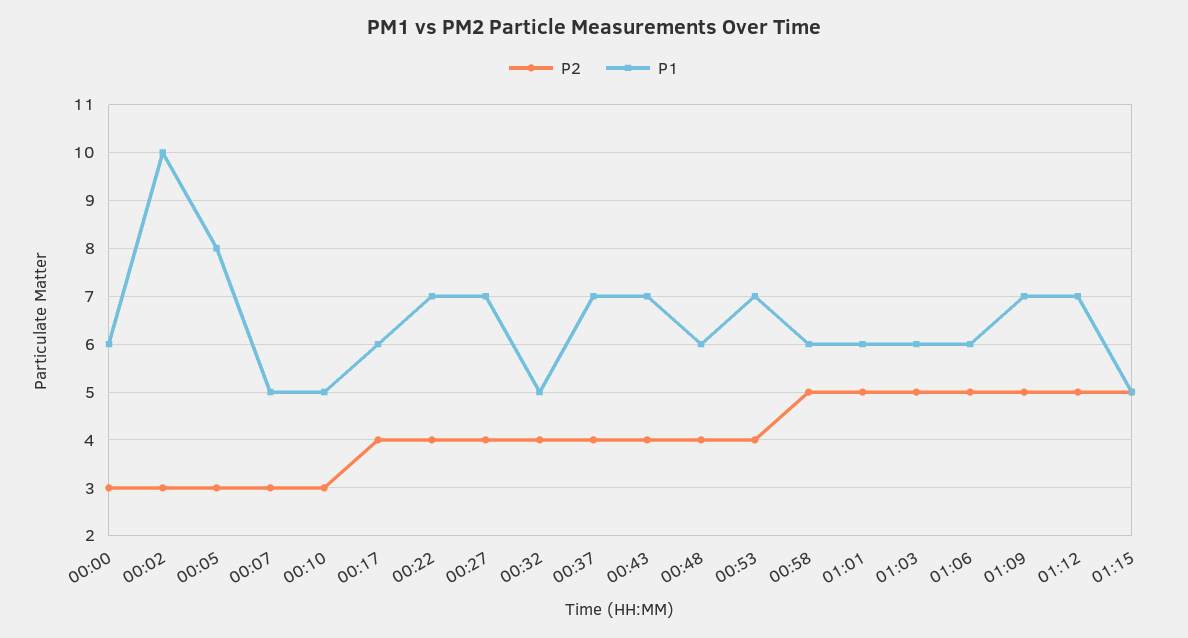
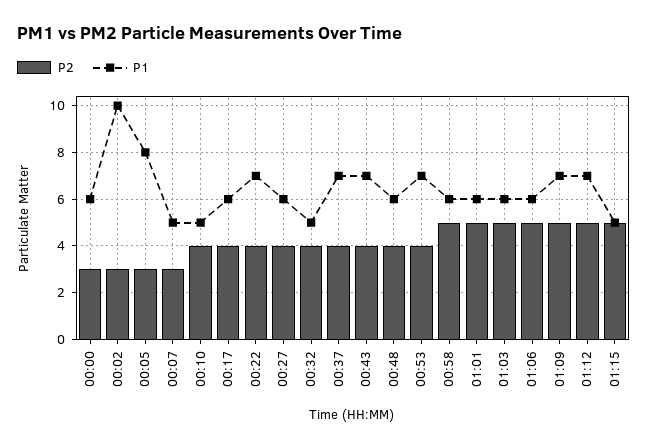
  {
    "P2": {
      "00:00": 3,
      "00:02": 3,
      "00:05": 3,
      "00:07": 3,
-     "00:10": 3,
+     "00:10": 4,
      "00:17": 4,
      "00:22": 4,
      "00:27": 4,
      "00:32": 4,
      "00:37": 4,
      "00:43": 4,
      "00:48": 4,
      "00:53": 4,
      "00:58": 5,
      "01:01": 5,
      "01:03": 5,
      "01:06": 5,
      "01:09": 5,
      "01:12": 5,
      "01:15": 5
    },
    "P1": {
      "00:00": 6,
      "00:02": 10,
      "00:05": 8,
      "00:07": 5,
      "00:10": 5,
      "00:17": 6,
      "00:22": 7,
-     "00:27": 7,
+     "00:27": 6,
      "00:32": 5,
      "00:37": 7,
      "00:43": 7,
      "00:48": 6,
      "00:53": 7,
      "00:58": 6,
      "01:01": 6,
      "01:03": 6,
      "01:06": 6,
      "01:09": 7,
      "01:12": 7,
      "01:15": 5
    }
  }

